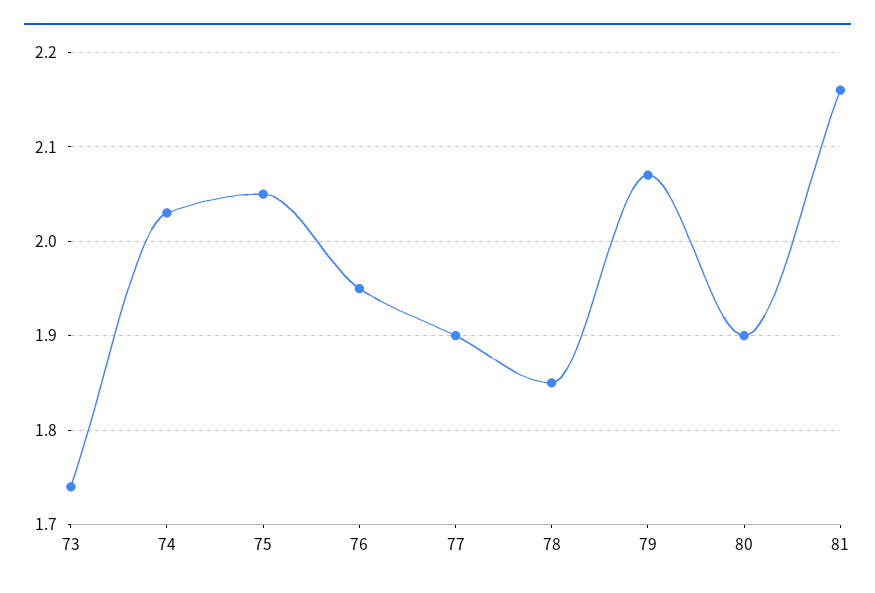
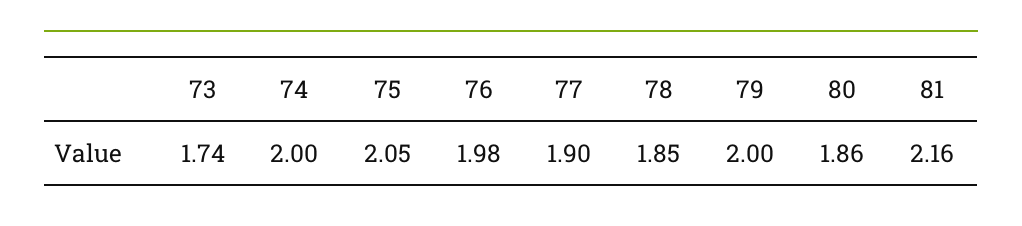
  {
    "73": 1.74,
-   "74": 2.03,
+   "74": 2,
    "75": 2.05,
-   "76": 1.95,
+   "76": 1.98,
    "77": 1.9,
    "78": 1.85,
-   "79": 2.07,
+   "79": 2,
-   "80": 1.9,
+   "80": 1.86,
    "81": 2.16
  }

